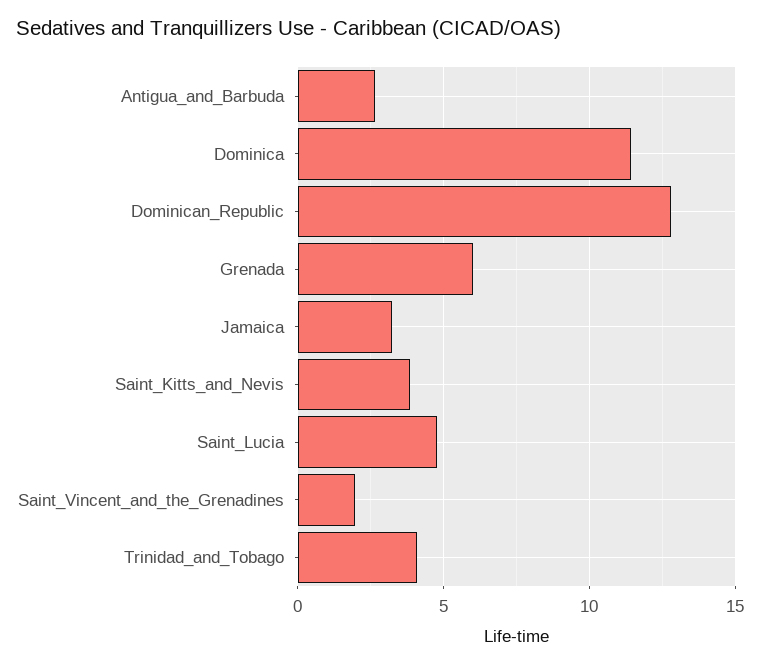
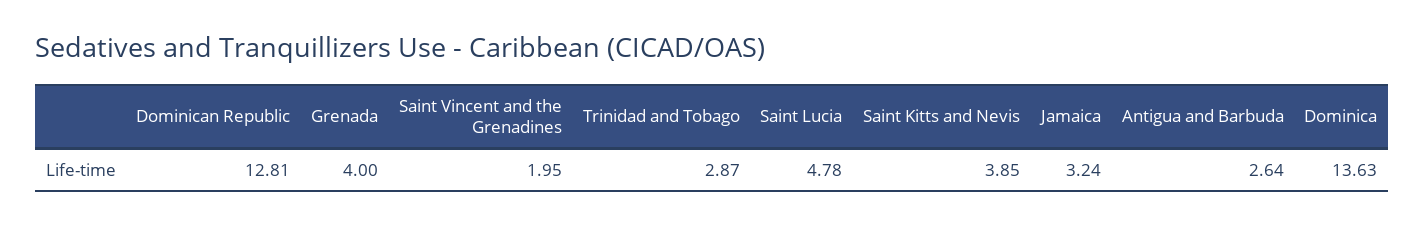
  {
    "Antigua_and_Barbuda": 2.64,
-   "Dominica": 11.5,
+   "Dominica": 13.63,
    "Dominican_Republic": 12.81,
-   "Grenada": 6,
+   "Grenada": 4,
    "Jamaica": 3.24,
    "Saint_Kitts_and_Nevis": 3.85,
    "Saint_Lucia": 4.78,
    "Saint_Vincent_and_the_Grenadines": 1.95,
-   "Trinidad_and_Tobago": 4
+   "Trinidad_and_Tobago": 2.87
  }

